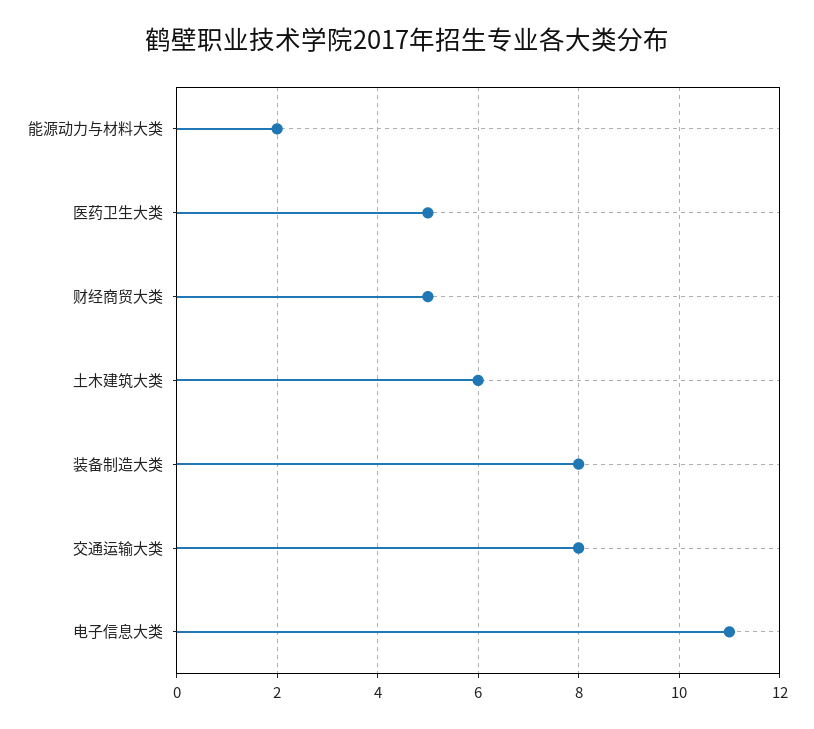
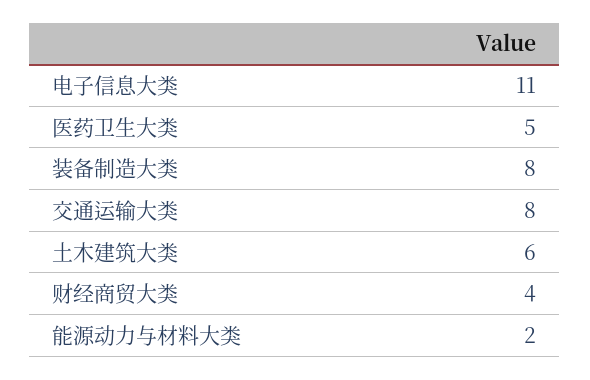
  {
    "能源动力与材料大类": 2,
    "医药卫生大类": 5,
-   "财经商贸大类": 5,
+   "财经商贸大类": 4,
    "土木建筑大类": 6,
    "装备制造大类": 8,
    "交通运输大类": 8,
    "电子信息大类": 11
  }

